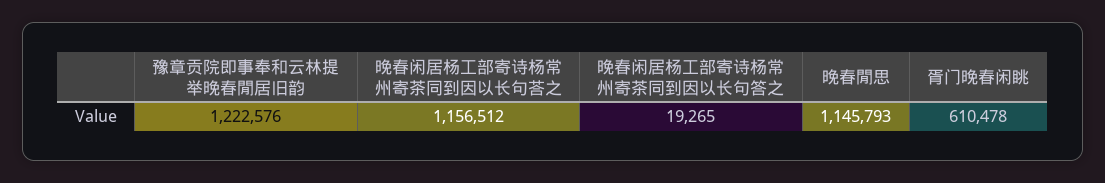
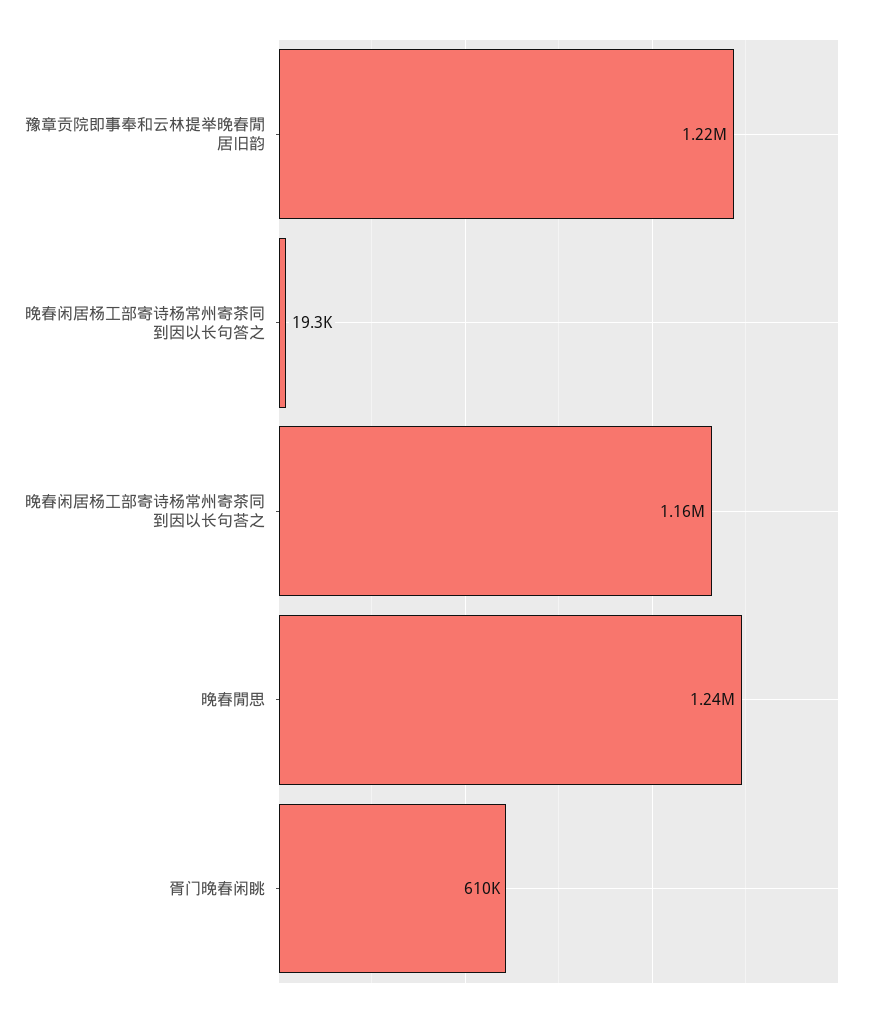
  {
    "豫章贡院即事奉和云林提举晚春閒居旧韵": 1222576,
    "晚春闲居杨工部寄诗杨常州寄茶同到因以长句荅之": 1156512,
    "晚春闲居杨工部寄诗杨常州寄茶同到因以长句答之": 19265,
-   "晚春閒思": 1145793,
+   "晚春閒思": 1240000,
    "胥门晚春闲眺": 610478
  }

